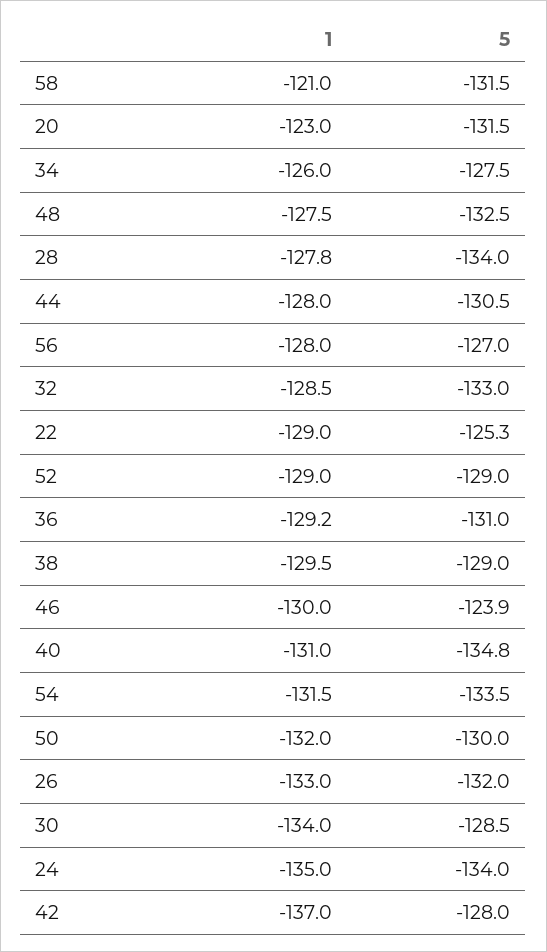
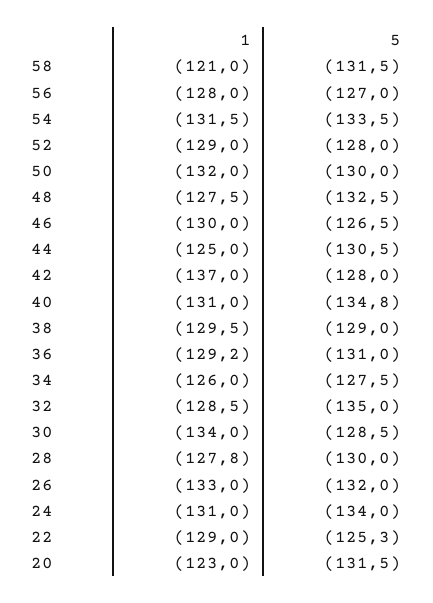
  {
    "1": {
      "58": -121,
      "20": -123,
      "34": -126,
      "48": -127.5,
      "28": -127.8,
-     "44": -128,
+     "44": -125,
      "56": -128,
      "32": -128.5,
      "22": -129,
      "52": -129,
      "36": -129.2,
      "38": -129.5,
      "46": -130,
      "40": -131,
      "54": -131.5,
      "50": -132,
      "26": -133,
      "30": -134,
-     "24": -135,
+     "24": -131,
      "42": -137
    },
    "5": {
      "58": -131.5,
      "20": -131.5,
      "34": -127.5,
      "48": -132.5,
-     "28": -134,
+     "28": -130,
      "44": -130.5,
      "56": -127,
-     "32": -133,
+     "32": -135,
      "22": -125.3,
-     "52": -129,
+     "52": -128,
      "36": -131,
      "38": -129,
-     "46": -123.9,
+     "46": -126.5,
      "40": -134.8,
      "54": -133.5,
      "50": -130,
      "26": -132,
      "30": -128.5,
      "24": -134,
      "42": -128
    }
  }

